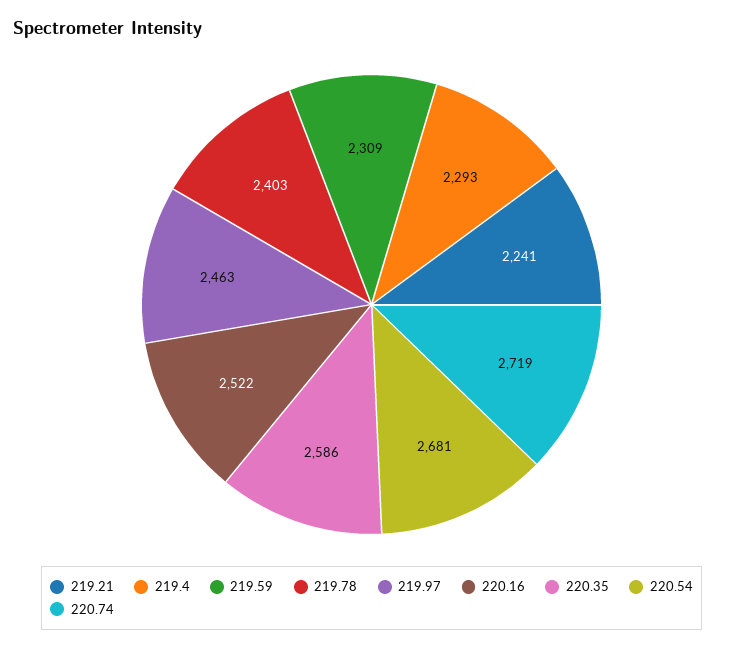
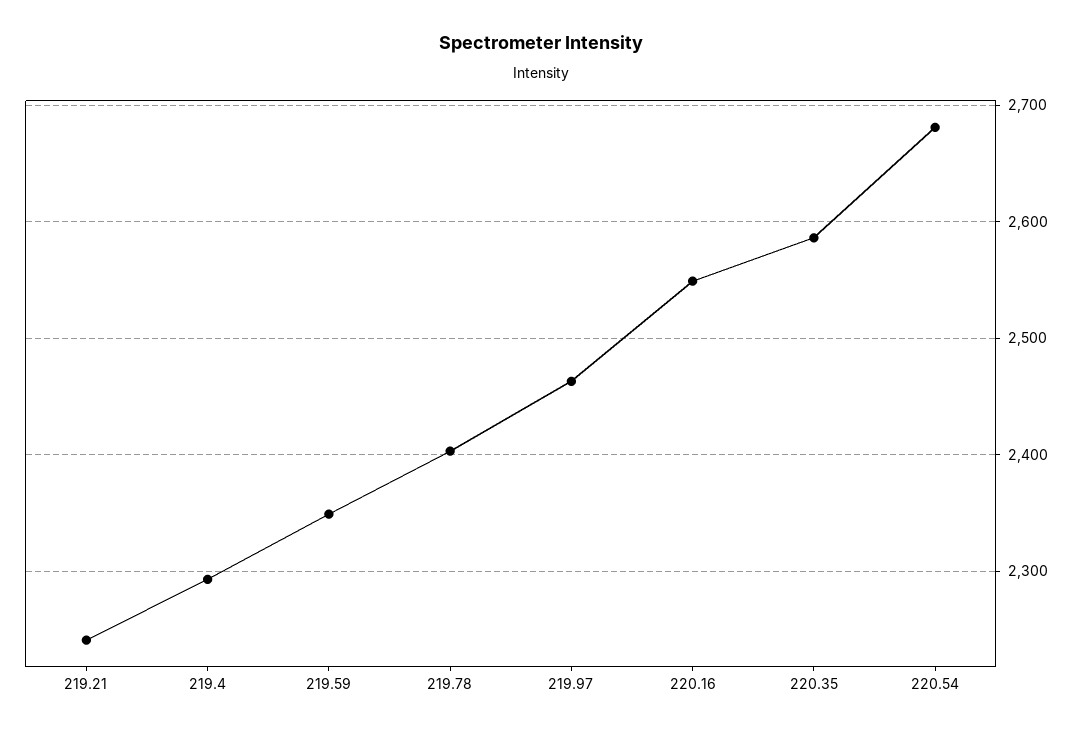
  {
    "219.21": 2241,
    "219.4": 2293,
-   "219.59": 2309,
+   "219.59": 2350,
    "219.78": 2403,
    "219.97": 2463,
-   "220.16": 2522,
+   "220.16": 2550,
    "220.35": 2586,
-   "220.54": 2681,
+   "220.54": 2681
-   "220.74": 2719
  }

